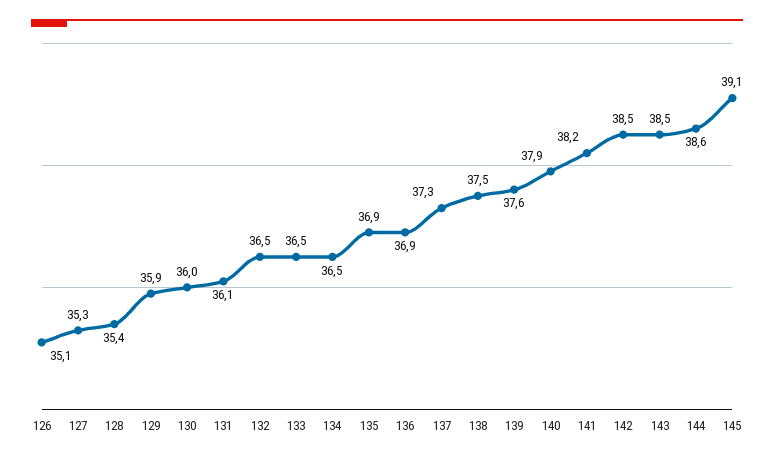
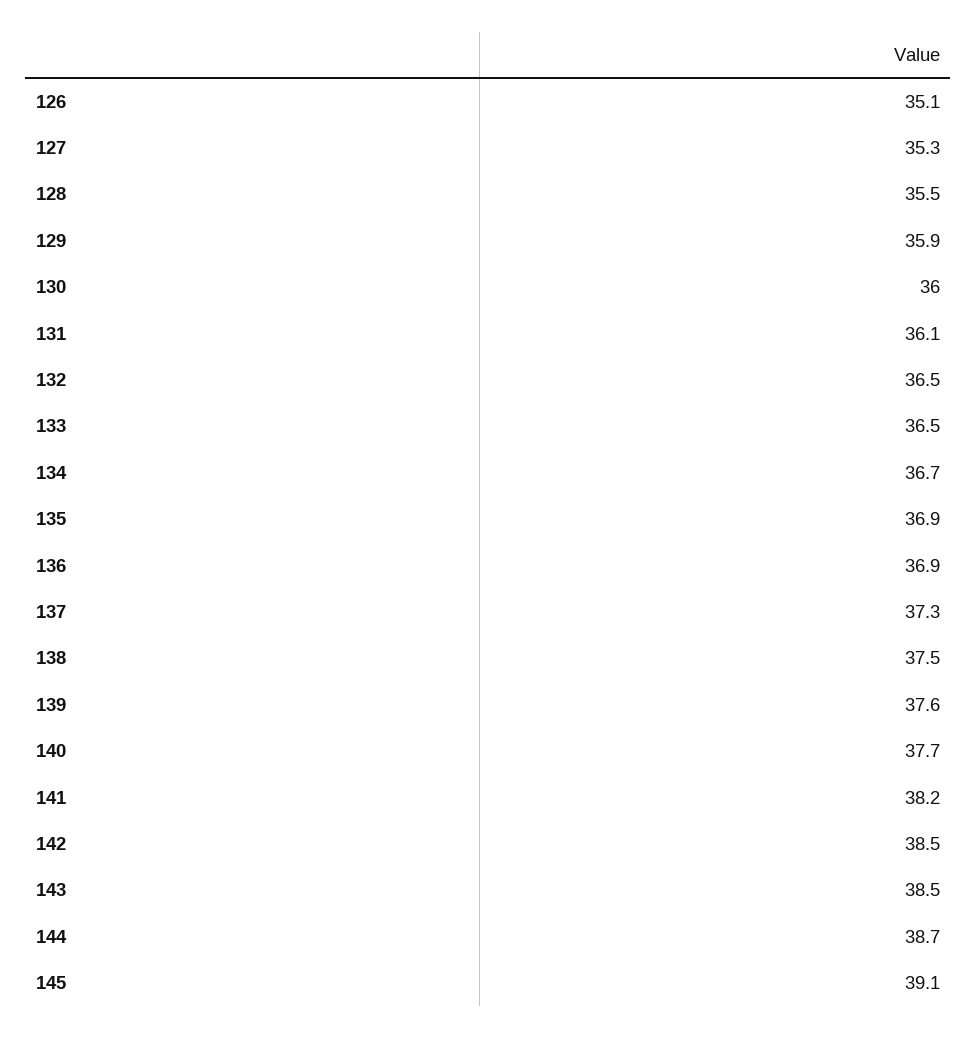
  {
    "126": 35.1,
    "127": 35.3,
-   "128": 35.4,
+   "128": 35.5,
    "129": 35.9,
    "130": 36,
    "131": 36.1,
    "132": 36.5,
    "133": 36.5,
-   "134": 36.5,
+   "134": 36.7,
    "135": 36.9,
    "136": 36.9,
    "137": 37.3,
    "138": 37.5,
    "139": 37.6,
-   "140": 37.9,
+   "140": 37.7,
    "141": 38.2,
    "142": 38.5,
    "143": 38.5,
-   "144": 38.6,
+   "144": 38.7,
    "145": 39.1
  }

